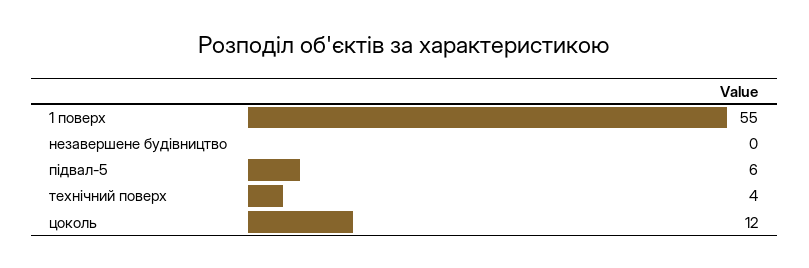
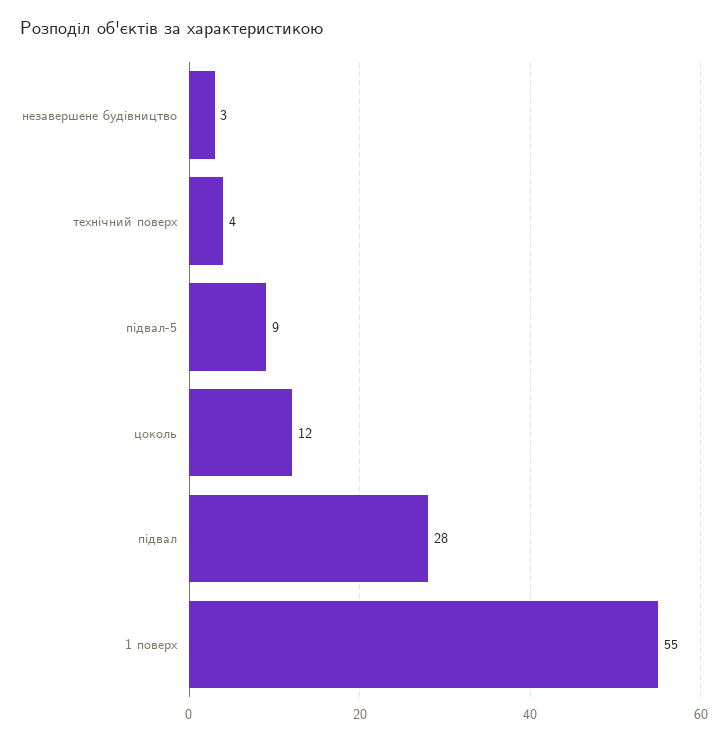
  {
    "1 поверх": 55,
-   "незавершене будівництво": 0,
+   "незавершене будівництво": 3,
-   "підвал-5": 6,
+   "підвал-5": 9,
    "технічний поверх": 4,
-   "цоколь": 12
+   "цоколь": 12,
+   "підвал": 28
  }

